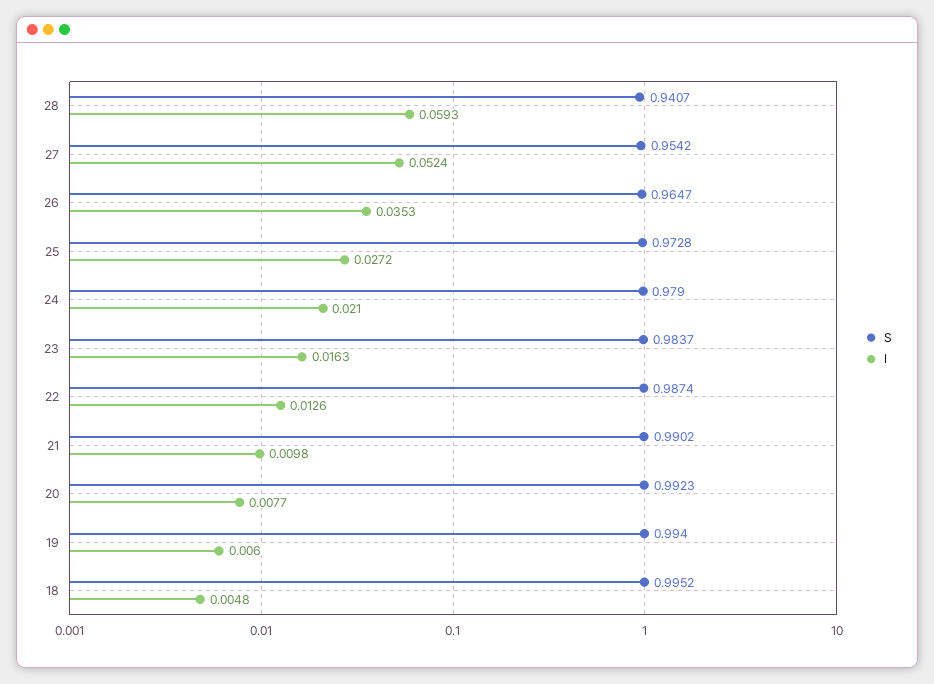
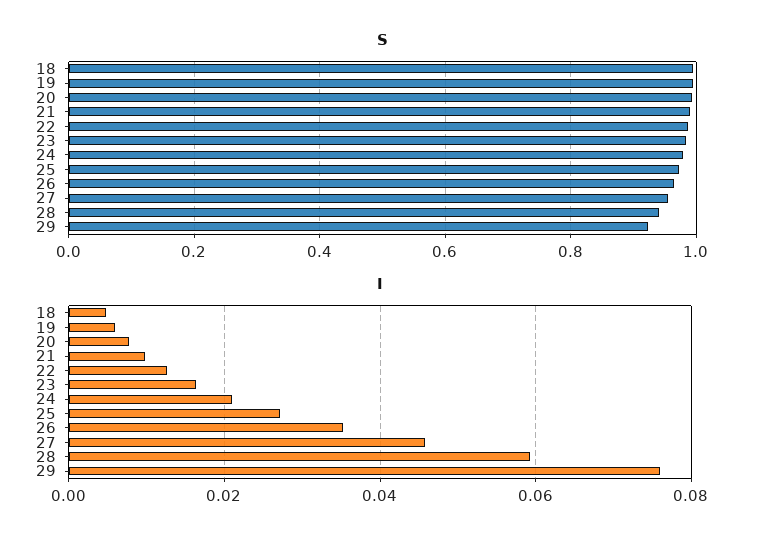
  {
    "S": {
      "28": 0.9407,
      "27": 0.9542,
      "26": 0.9647,
      "25": 0.9728,
      "24": 0.979,
      "23": 0.9837,
      "22": 0.9874,
      "21": 0.9902,
      "20": 0.9923,
      "19": 0.994,
-     "18": 0.9952
+     "18": 0.9952,
+     "29": 0.92
    },
    "I": {
      "28": 0.0593,
-     "27": 0.0524,
+     "27": 0.046,
      "26": 0.0353,
      "25": 0.0272,
      "24": 0.021,
      "23": 0.0163,
      "22": 0.0126,
      "21": 0.0098,
      "20": 0.0077,
      "19": 0.006,
-     "18": 0.0048
+     "18": 0.0048,
+     "29": 0.076
    }
  }

